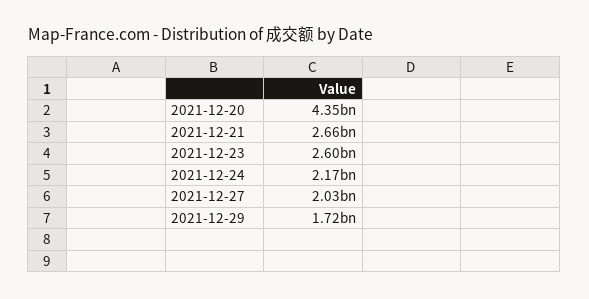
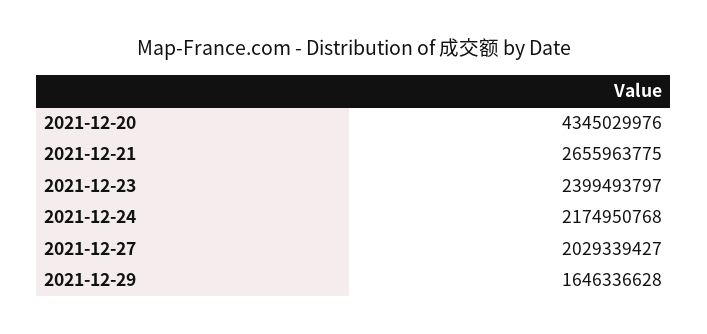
  {
    "2021-12-20": 4345029976,
    "2021-12-21": 2655963775,
-   "2021-12-23": 2600000000,
+   "2021-12-23": 2399493797,
    "2021-12-24": 2174950768,
    "2021-12-27": 2029339427,
-   "2021-12-29": 1720000000
+   "2021-12-29": 1646336628
  }

